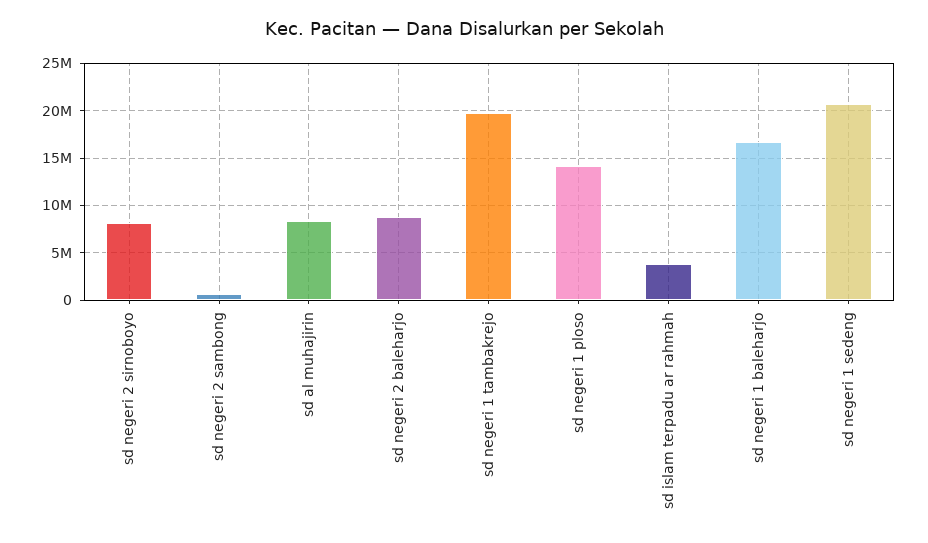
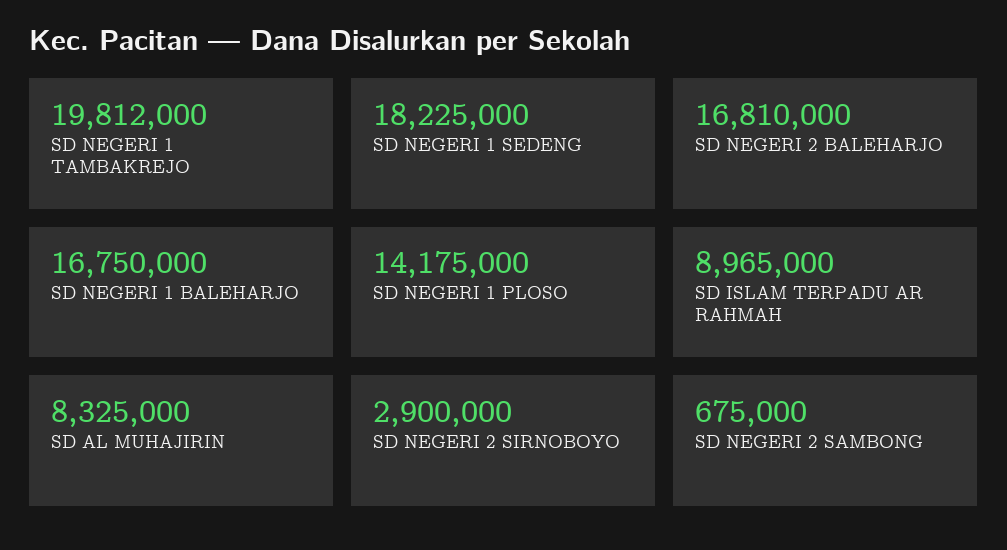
  {
-   "sd negeri 2 sirnoboyo": 8000000,
+   "sd negeri 2 sirnoboyo": 2900000,
    "sd negeri 2 sambong": 675000,
    "sd al muhajirin": 8325000,
-   "sd negeri 2 baleharjo": 9000000,
+   "sd negeri 2 baleharjo": 16810000,
    "sd negeri 1 tambakrejo": 19812000,
    "sd negeri 1 ploso": 14175000,
-   "sd islam terpadu ar rahmah": 4000000,
+   "sd islam terpadu ar rahmah": 8965000,
    "sd negeri 1 baleharjo": 16750000,
-   "sd negeri 1 sedeng": 21000000
+   "sd negeri 1 sedeng": 18225000
  }

